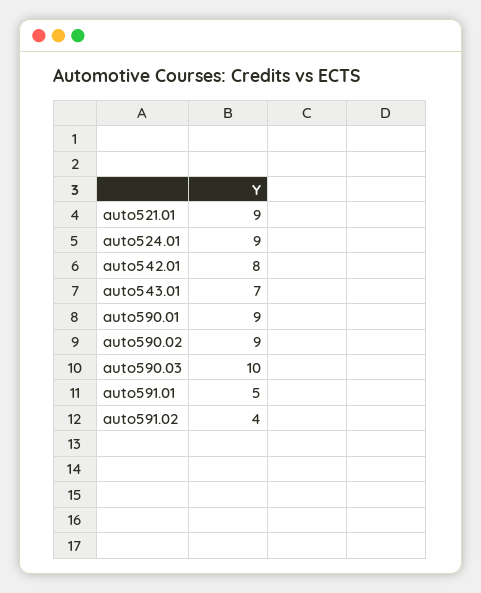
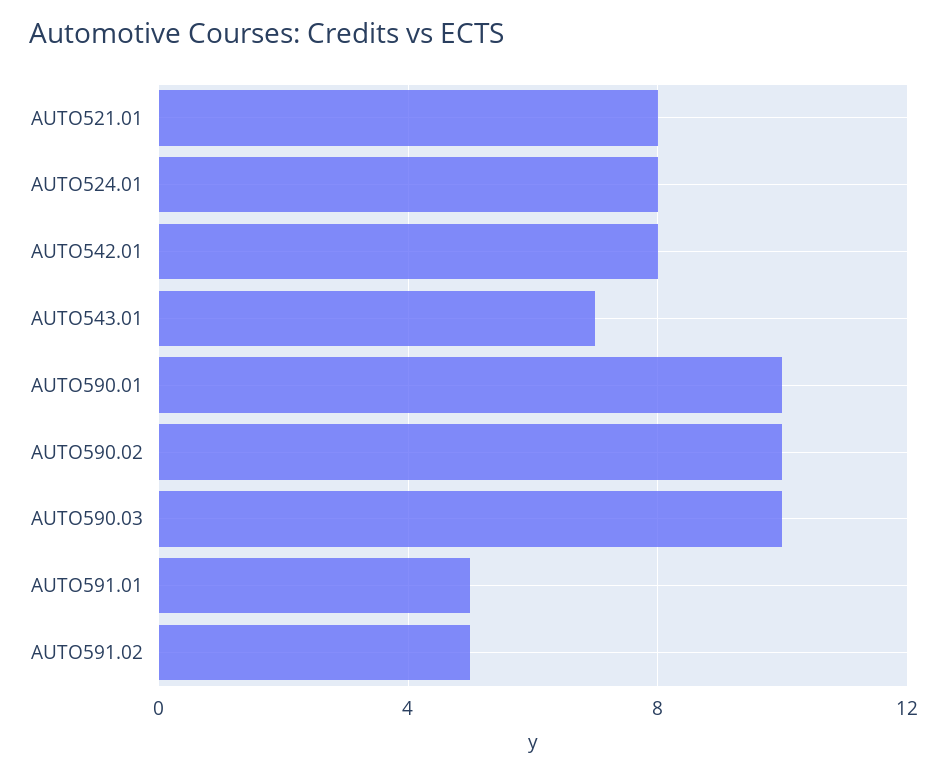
  {
-   "auto521.01": 9,
+   "auto521.01": 8,
-   "auto524.01": 9,
+   "auto524.01": 8,
    "auto542.01": 8,
    "auto543.01": 7,
-   "auto590.01": 9,
+   "auto590.01": 10,
-   "auto590.02": 9,
+   "auto590.02": 10,
    "auto590.03": 10,
    "auto591.01": 5,
-   "auto591.02": 4
+   "auto591.02": 5
  }

